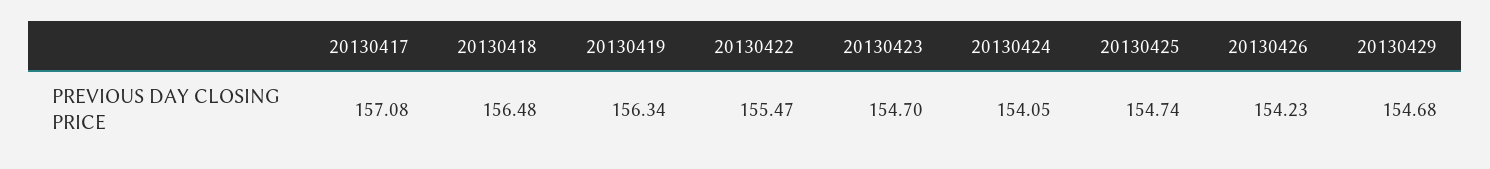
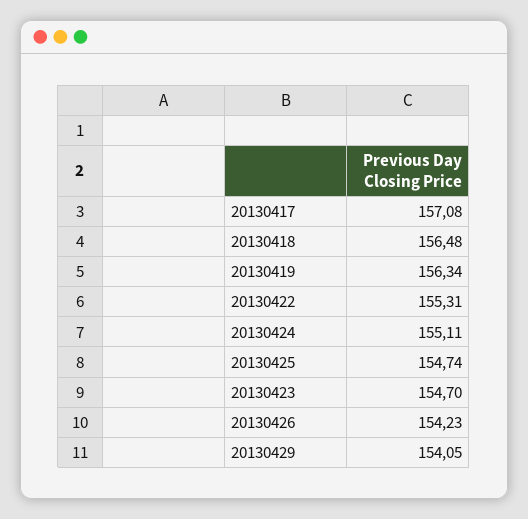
  {
    "20130417": 157.08,
    "20130418": 156.48,
    "20130419": 156.34,
-   "20130422": 155.47,
+   "20130422": 155.31,
    "20130423": 154.7,
-   "20130424": 154.05,
+   "20130424": 155.11,
    "20130425": 154.74,
    "20130426": 154.23,
-   "20130429": 154.68
+   "20130429": 154.05
  }

